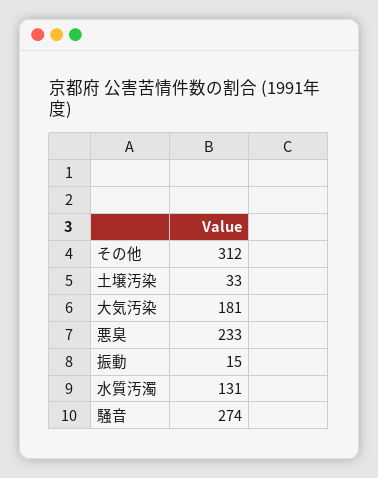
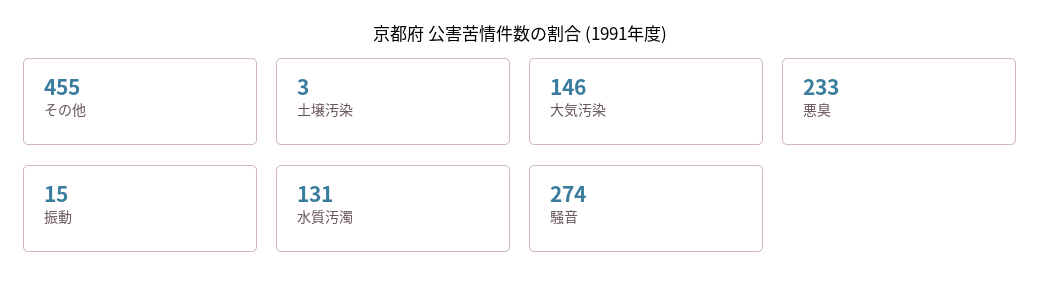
  {
-   "その他": 312,
+   "その他": 455,
-   "土壌汚染": 33,
+   "土壌汚染": 3,
-   "大気汚染": 181,
+   "大気汚染": 146,
    "悪臭": 233,
    "振動": 15,
    "水質汚濁": 131,
    "騒音": 274
  }

